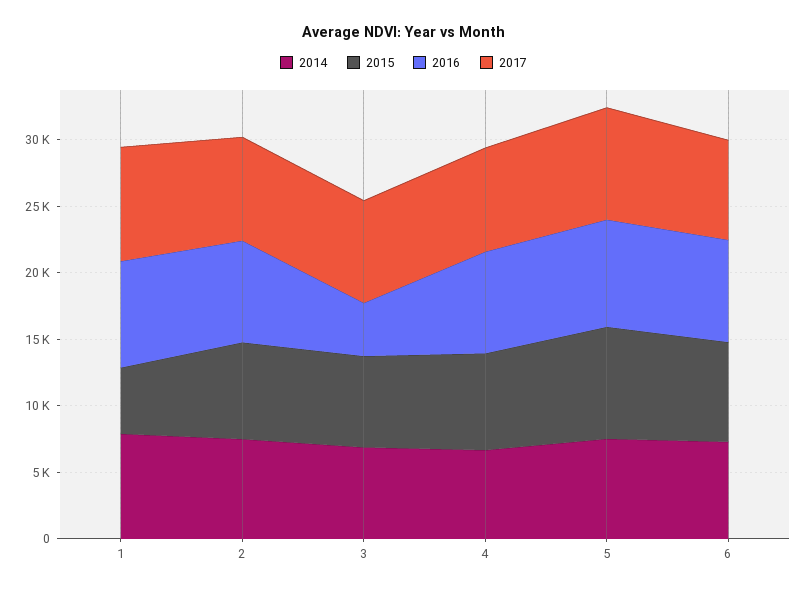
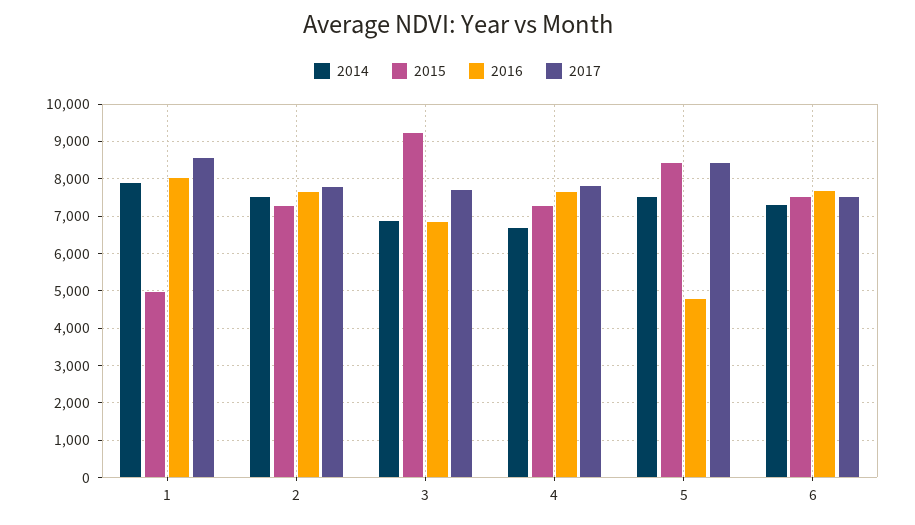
  {
    "2014": {
      "1": 7800,
      "2": 7400,
      "3": 6800,
      "4": 6600,
      "5": 7600,
      "6": 7200
    },
    "2015": {
      "1": 5000,
      "2": 7200,
-     "3": 7000,
+     "3": 9200,
      "4": 7200,
      "5": 8400,
      "6": 7600
    },
    "2016": {
      "1": 8000,
      "2": 7600,
-     "3": 4000,
+     "3": 6800,
      "4": 7600,
-     "5": 8000,
+     "5": 4800,
      "6": 7600
    },
    "2017": {
      "1": 8600,
      "2": 7800,
      "3": 7600,
      "4": 7800,
      "5": 8400,
      "6": 7600
    }
  }

